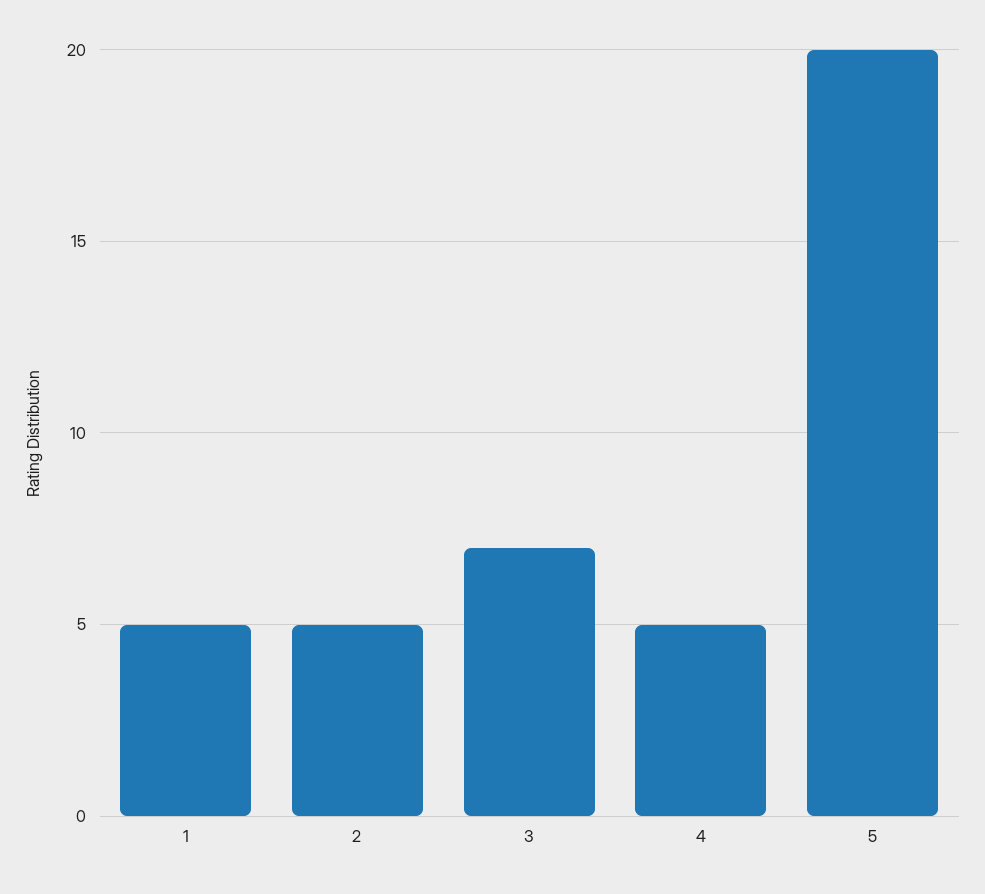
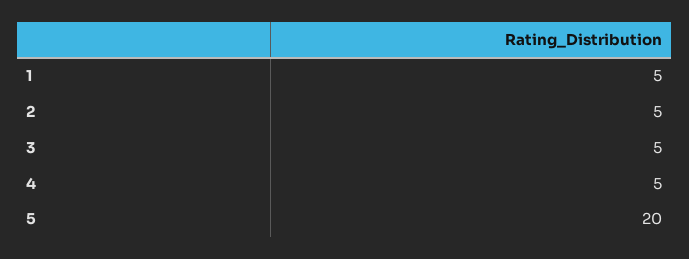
  {
    "1": 5,
    "2": 5,
-   "3": 7,
+   "3": 5,
    "4": 5,
    "5": 20
  }

